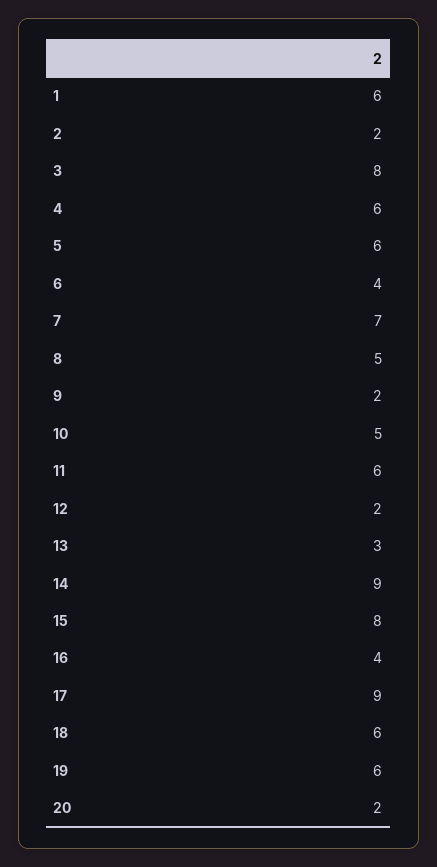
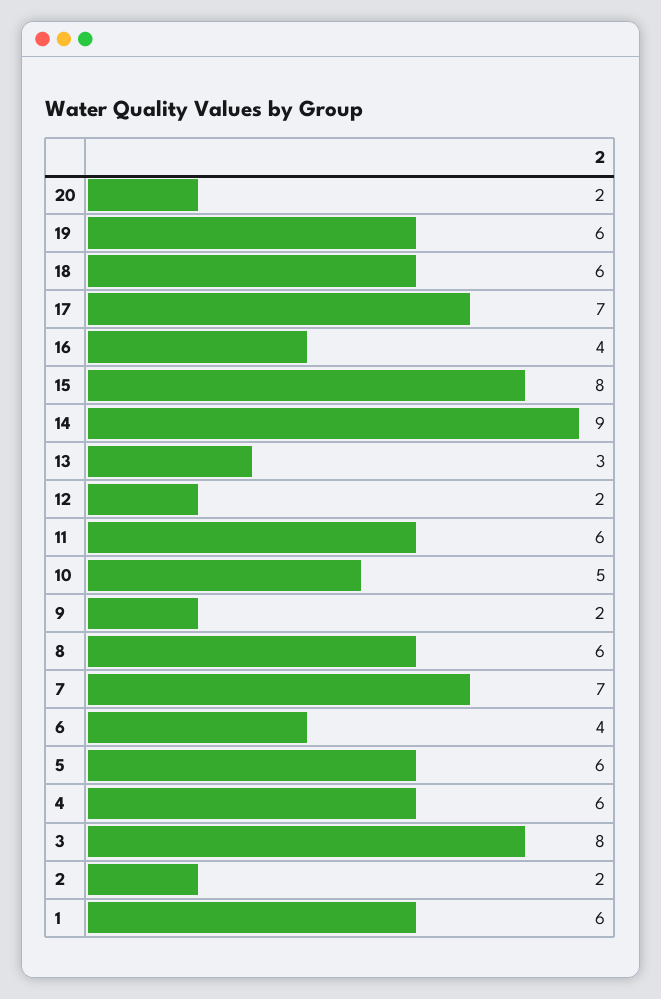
  {
    "1": 6,
    "2": 2,
    "3": 8,
    "4": 6,
    "5": 6,
    "6": 4,
    "7": 7,
-   "8": 5,
+   "8": 6,
    "9": 2,
    "10": 5,
    "11": 6,
    "12": 2,
    "13": 3,
    "14": 9,
    "15": 8,
    "16": 4,
-   "17": 9,
+   "17": 7,
    "18": 6,
    "19": 6,
    "20": 2
  }

